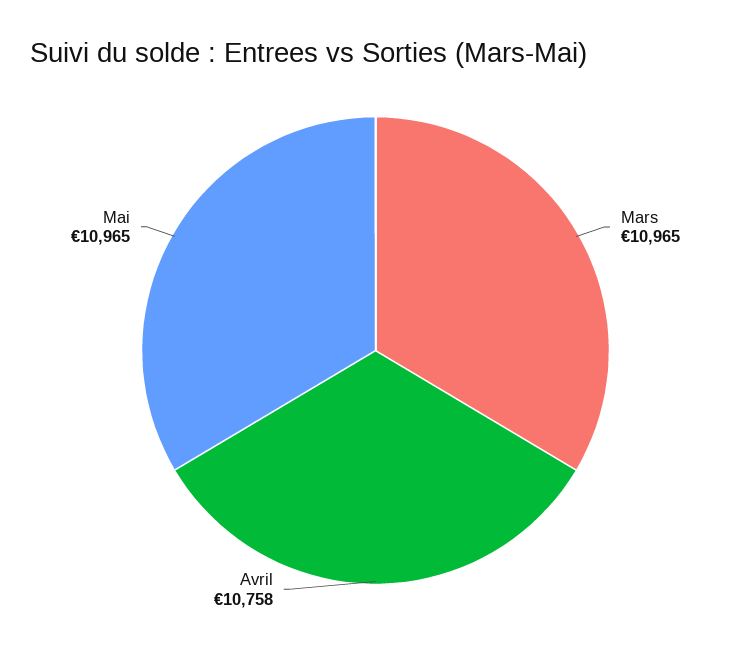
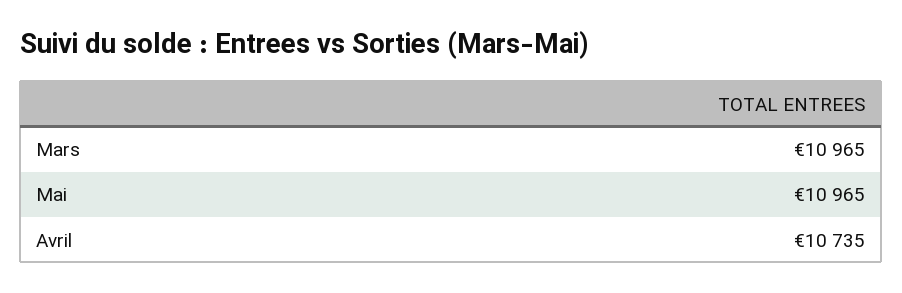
  {
    "Mars": 10965,
-   "Avril": 10758,
+   "Avril": 10735,
    "Mai": 10965
  }

